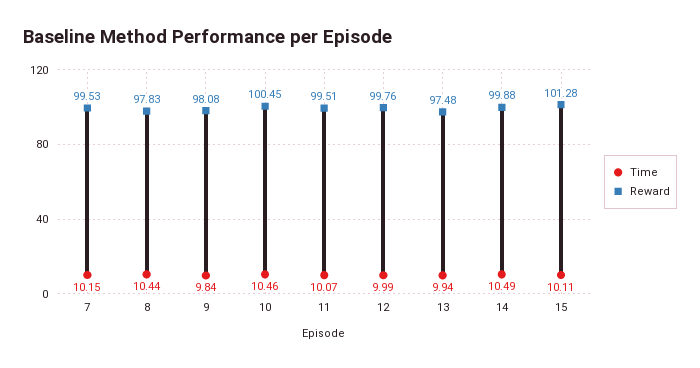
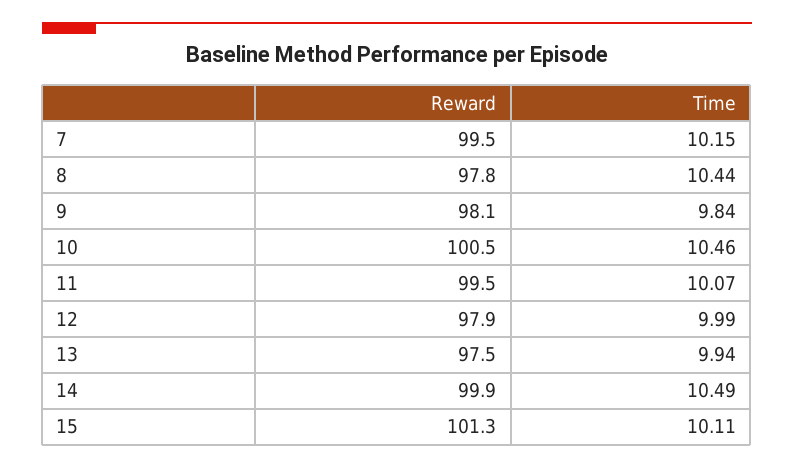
  {
    "Time": {
      "7": 10.15,
      "8": 10.44,
      "9": 9.84,
      "10": 10.46,
      "11": 10.07,
      "12": 9.99,
      "13": 9.94,
      "14": 10.49,
      "15": 10.11
    },
    "Reward": {
      "7": 99.53,
      "8": 97.83,
      "9": 98.08,
      "10": 100.45,
      "11": 99.51,
-     "12": 99.76,
+     "12": 97.9,
      "13": 97.48,
      "14": 99.88,
      "15": 101.28
    }
  }

